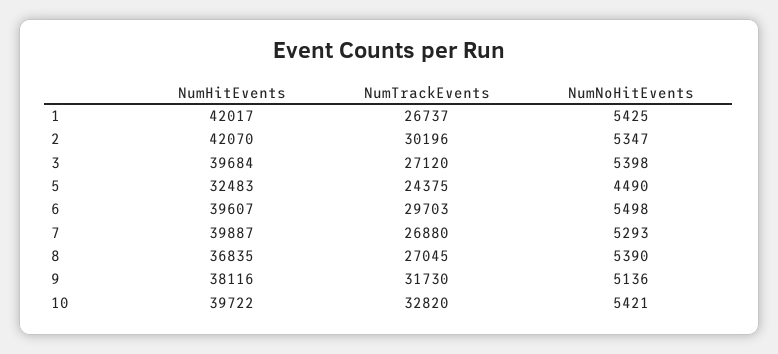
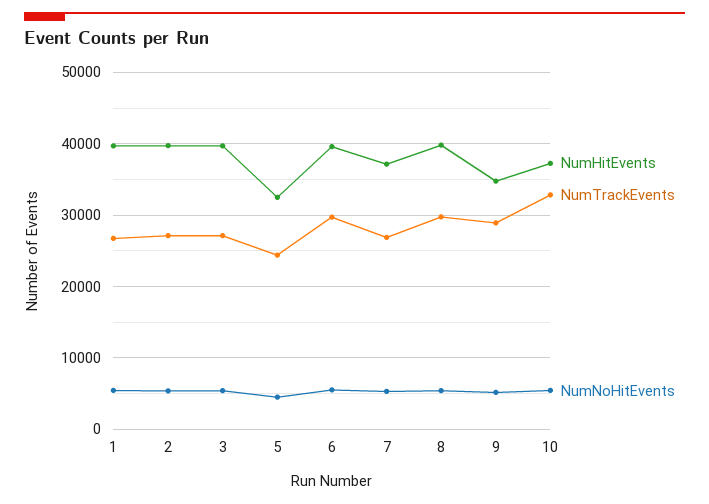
  {
    "NumHitEvents": {
-     "1": 42017,
+     "1": 40000,
-     "2": 42070,
+     "2": 40000,
      "3": 39684,
      "5": 32483,
      "6": 39607,
-     "7": 39887,
+     "7": 37000,
-     "8": 36835,
+     "8": 40000,
-     "9": 38116,
+     "9": 35000,
-     "10": 39722
+     "10": 37000
    },
    "NumTrackEvents": {
      "1": 26737,
-     "2": 30196,
+     "2": 27000,
      "3": 27120,
      "5": 24375,
      "6": 29703,
      "7": 26880,
-     "8": 27045,
+     "8": 30000,
-     "9": 31730,
+     "9": 29000,
      "10": 32820
    },
    "NumNoHitEvents": {
      "1": 5425,
      "2": 5347,
      "3": 5398,
      "5": 4490,
      "6": 5498,
      "7": 5293,
      "8": 5390,
      "9": 5136,
      "10": 5421
    }
  }

